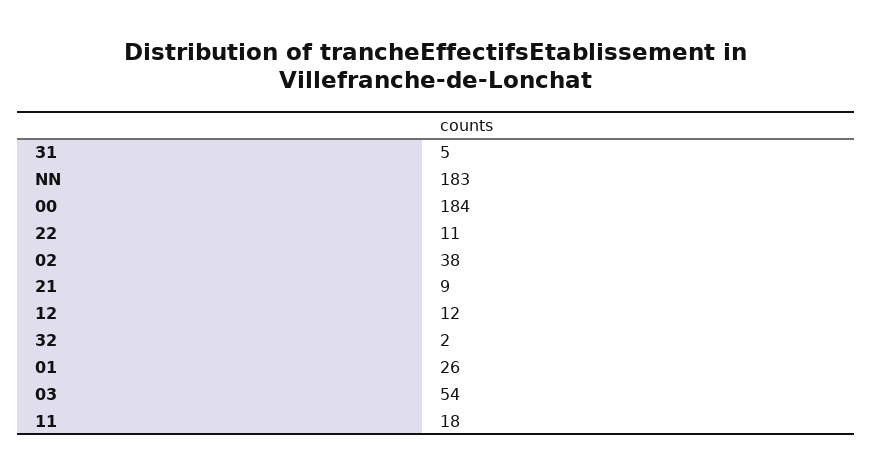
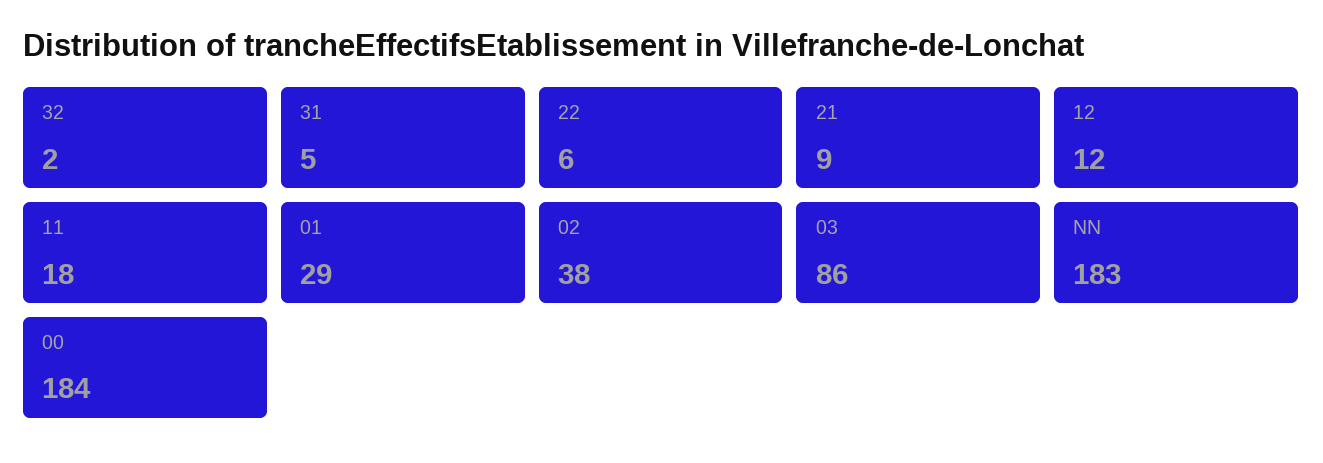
  {
    "31": 5,
    "NN": 183,
    "00": 184,
-   "22": 11,
+   "22": 6,
    "02": 38,
    "21": 9,
    "12": 12,
    "32": 2,
-   "01": 26,
+   "01": 29,
-   "03": 54,
+   "03": 86,
    "11": 18
  }

